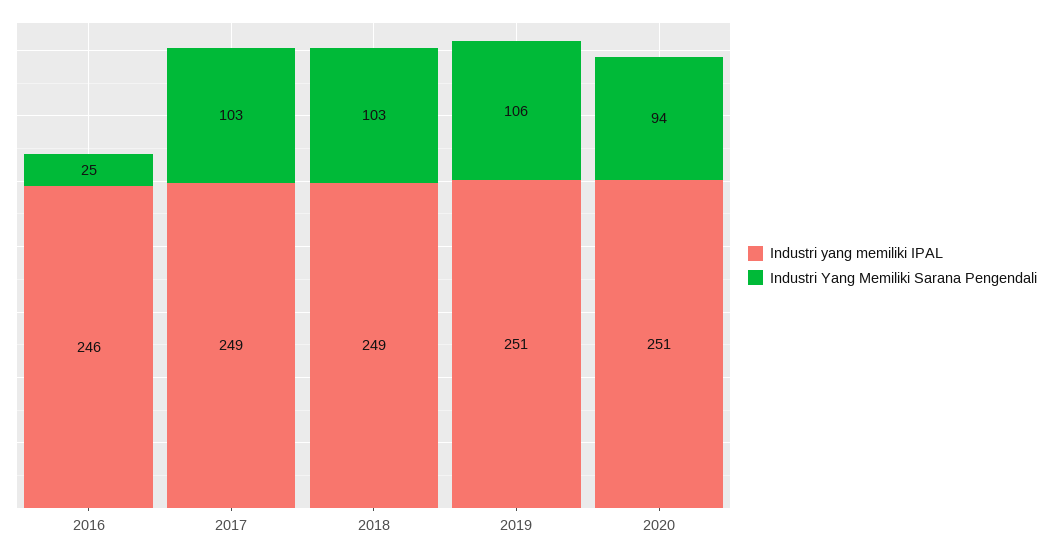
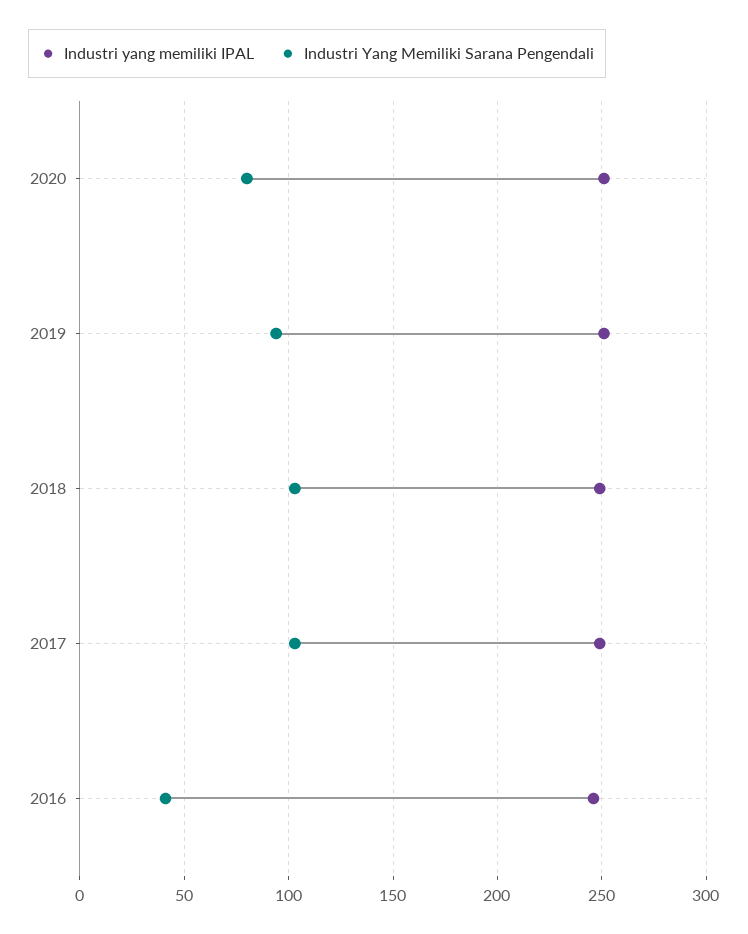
  {
    "Industri yang memiliki IPAL": {
      "2016": 246,
      "2017": 249,
      "2018": 249,
      "2019": 251,
      "2020": 251
    },
    "Industri Yang Memiliki Sarana Pengendali": {
-     "2016": 25,
+     "2016": 40,
      "2017": 103,
      "2018": 103,
-     "2019": 106,
+     "2019": 95,
-     "2020": 94
+     "2020": 80
    }
  }

